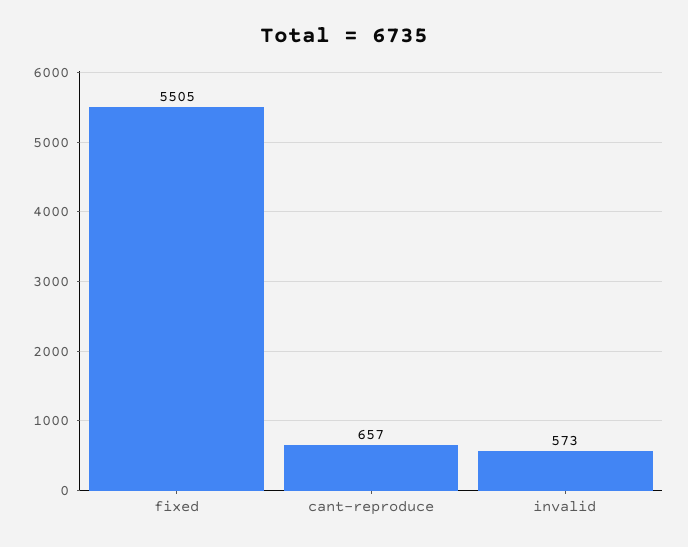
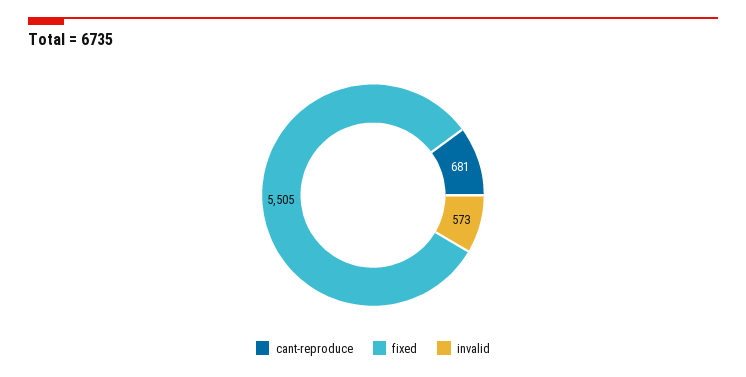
  {
    "fixed": 5505,
-   "cant-reproduce": 657,
+   "cant-reproduce": 681,
    "invalid": 573
  }

